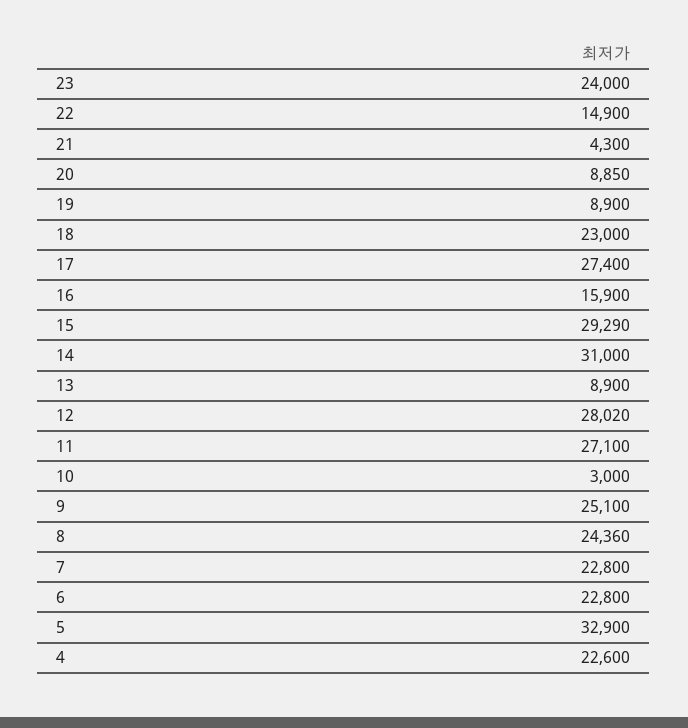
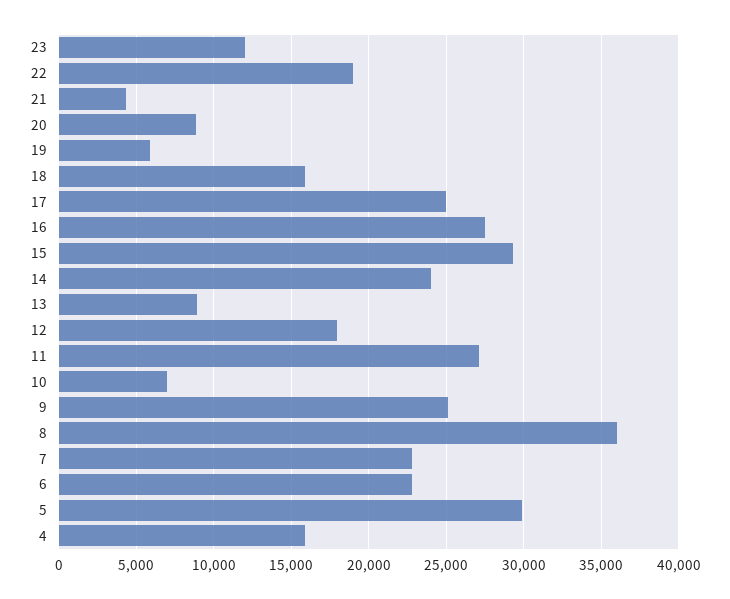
  {
-   "23": 24000,
+   "23": 12000,
-   "22": 14900,
+   "22": 19000,
    "21": 4300,
    "20": 8850,
-   "19": 8900,
+   "19": 6000,
-   "18": 23000,
+   "18": 16000,
-   "17": 27400,
+   "17": 25000,
-   "16": 15900,
+   "16": 27500,
    "15": 29290,
-   "14": 31000,
+   "14": 24000,
    "13": 8900,
-   "12": 28020,
+   "12": 18000,
    "11": 27100,
-   "10": 3000,
+   "10": 7000,
    "9": 25100,
-   "8": 24360,
+   "8": 36000,
    "7": 22800,
    "6": 22800,
-   "5": 32900,
+   "5": 30000,
-   "4": 22600
+   "4": 16000
  }

